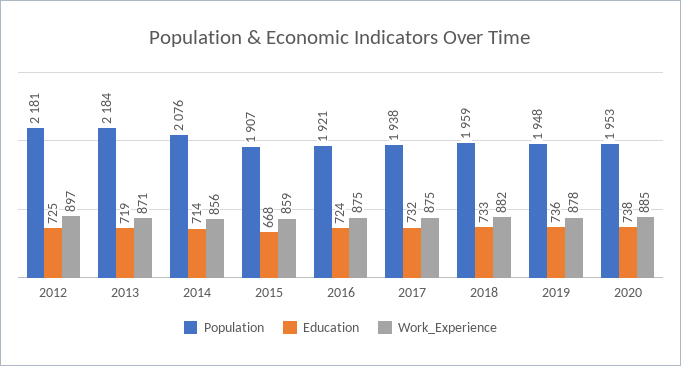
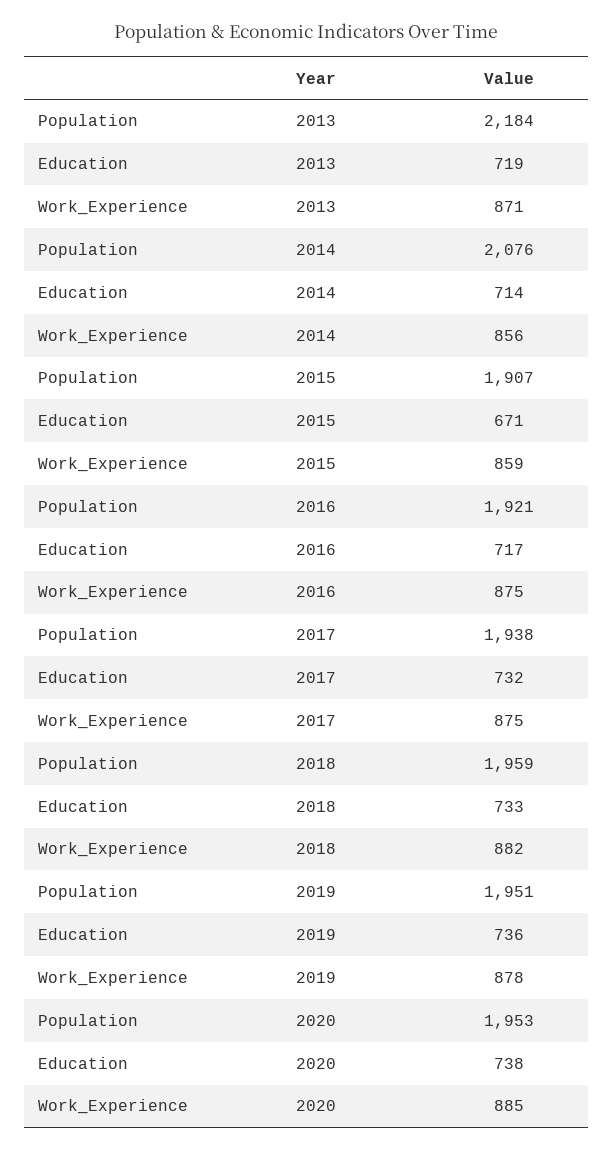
  {
    "Population": {
-     "2012": 2181,
      "2013": 2184,
      "2014": 2076,
      "2015": 1907,
      "2016": 1921,
      "2017": 1938,
      "2018": 1959,
-     "2019": 1948,
+     "2019": 1951,
      "2020": 1953
    },
    "Education": {
-     "2012": 725,
      "2013": 719,
      "2014": 714,
-     "2015": 668,
+     "2015": 671,
-     "2016": 724,
+     "2016": 717,
      "2017": 732,
      "2018": 733,
      "2019": 736,
      "2020": 738
    },
    "Work_Experience": {
-     "2012": 897,
      "2013": 871,
      "2014": 856,
      "2015": 859,
      "2016": 875,
      "2017": 875,
      "2018": 882,
      "2019": 878,
      "2020": 885
    }
  }

